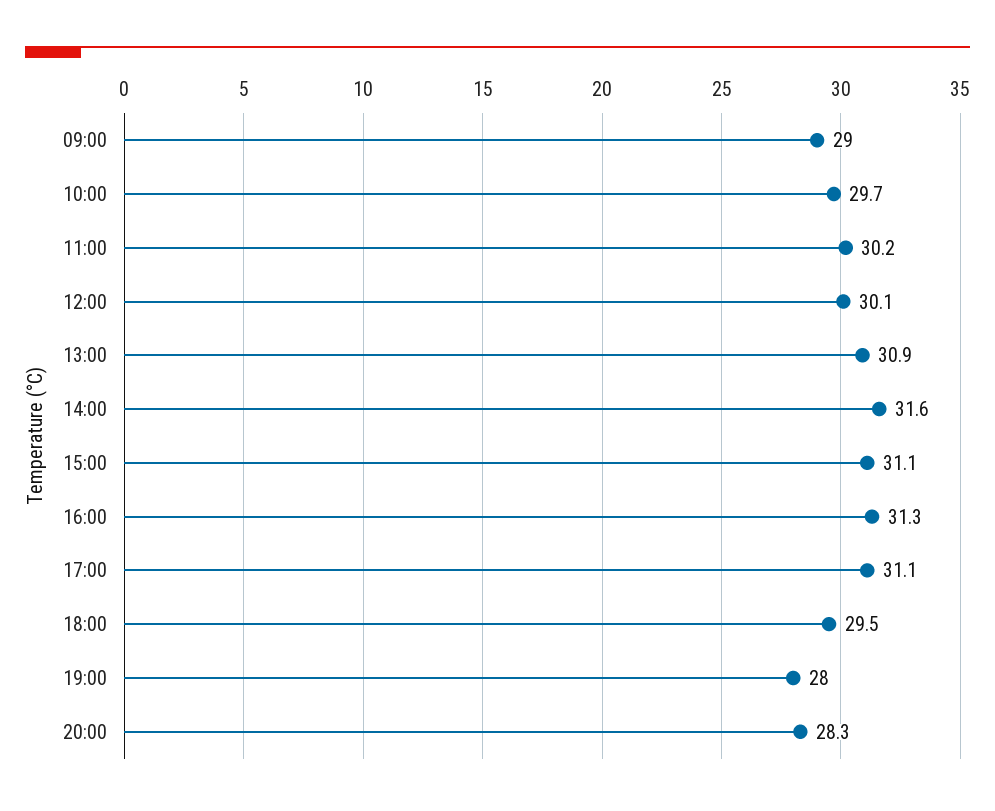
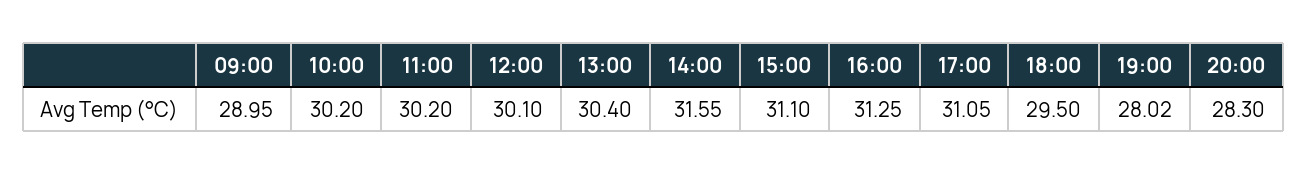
  {
    "09:00": 28.95,
-   "10:00": 29.7,
+   "10:00": 30.2,
    "11:00": 30.2,
    "12:00": 30.1,
-   "13:00": 30.9,
+   "13:00": 30.4,
    "14:00": 31.55,
    "15:00": 31.1,
    "16:00": 31.25,
    "17:00": 31.05,
    "18:00": 29.5,
    "19:00": 28.02,
    "20:00": 28.3
  }

